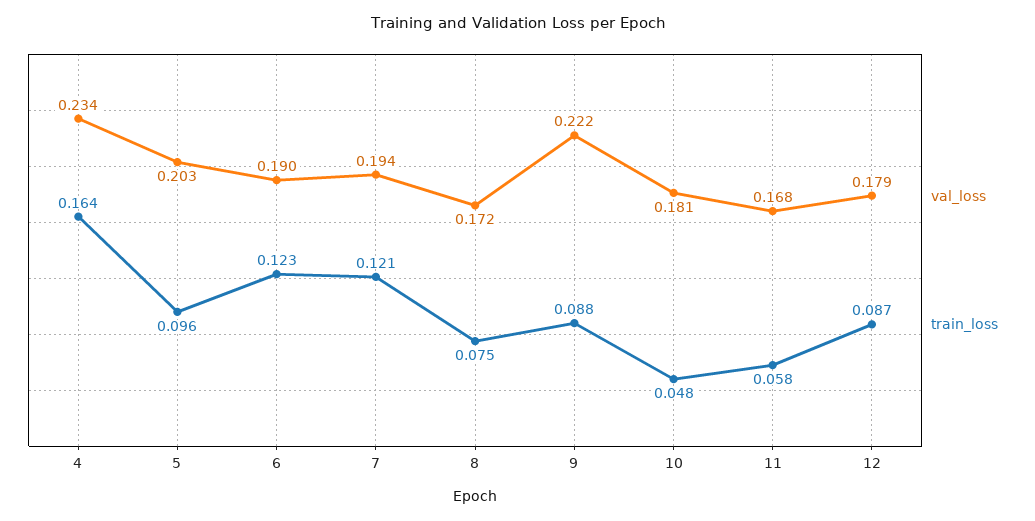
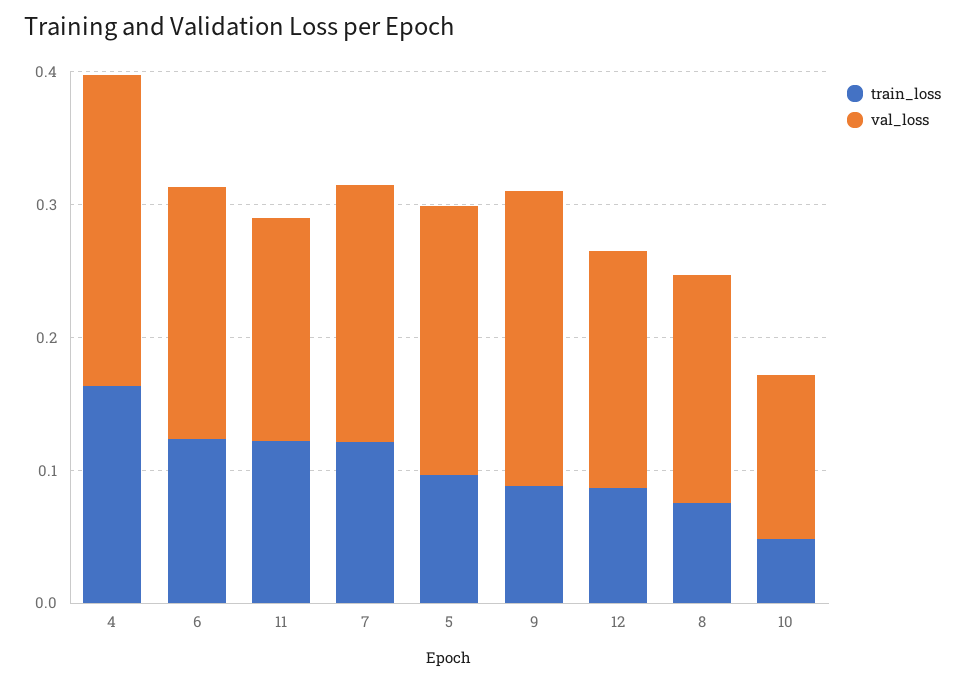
  {
    "val_loss": {
      "4": 0.234,
      "5": 0.203,
      "6": 0.19,
      "7": 0.194,
      "8": 0.172,
      "9": 0.222,
-     "10": 0.181,
+     "10": 0.12,
      "11": 0.168,
      "12": 0.179
    },
    "train_loss": {
      "4": 0.164,
      "5": 0.096,
      "6": 0.123,
      "7": 0.121,
      "8": 0.075,
      "9": 0.088,
      "10": 0.048,
-     "11": 0.058,
+     "11": 0.12,
      "12": 0.087
    }
  }

